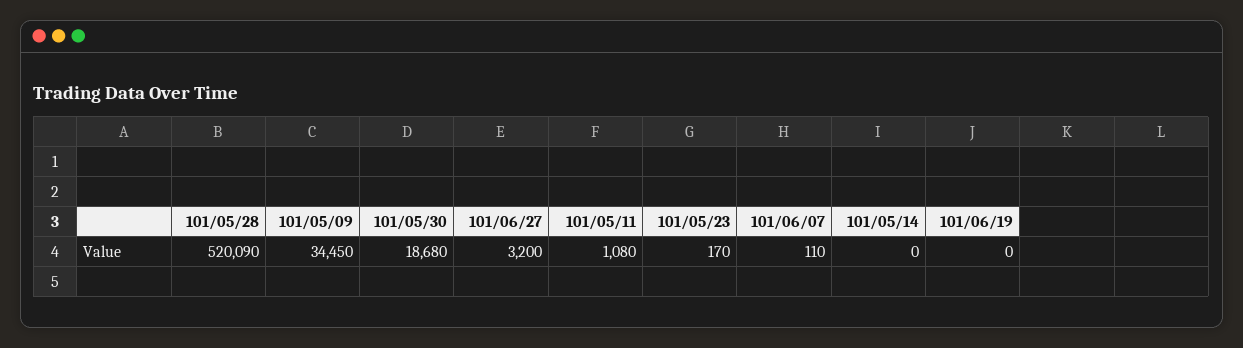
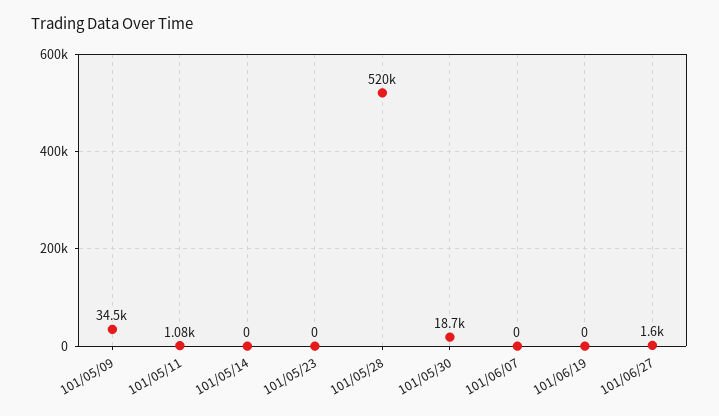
  {
    "101/05/28": 520090,
    "101/05/09": 34450,
    "101/05/30": 18680,
-   "101/06/27": 3200,
+   "101/06/27": 1600,
    "101/05/11": 1080,
-   "101/05/23": 170,
+   "101/05/23": 0,
-   "101/06/07": 110,
+   "101/06/07": 0,
    "101/05/14": 0,
    "101/06/19": 0
  }

